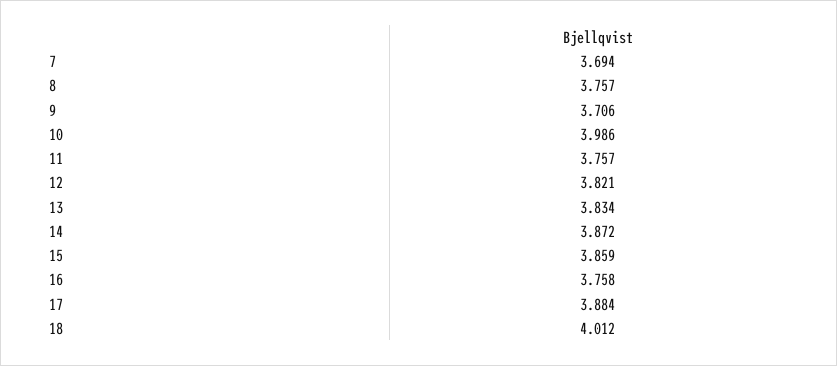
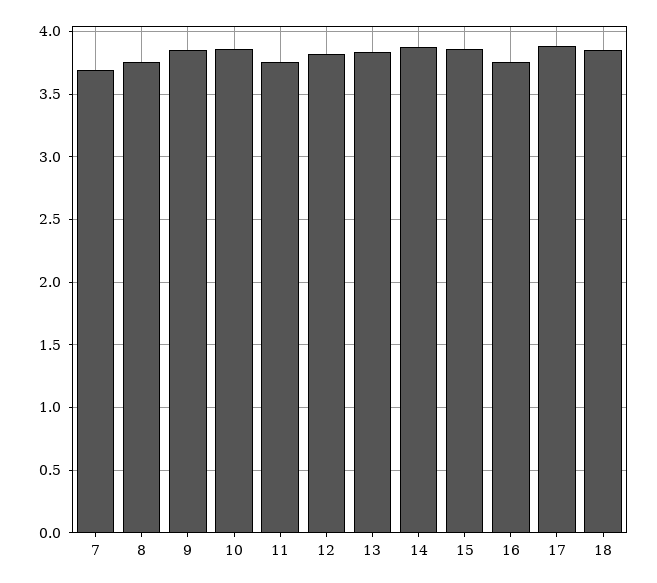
  {
    "7": 3.694,
    "8": 3.757,
-   "9": 3.706,
+   "9": 3.85,
-   "10": 3.986,
+   "10": 3.85,
    "11": 3.757,
    "12": 3.821,
    "13": 3.834,
    "14": 3.872,
    "15": 3.859,
    "16": 3.758,
    "17": 3.884,
-   "18": 4.012
+   "18": 3.85
  }

